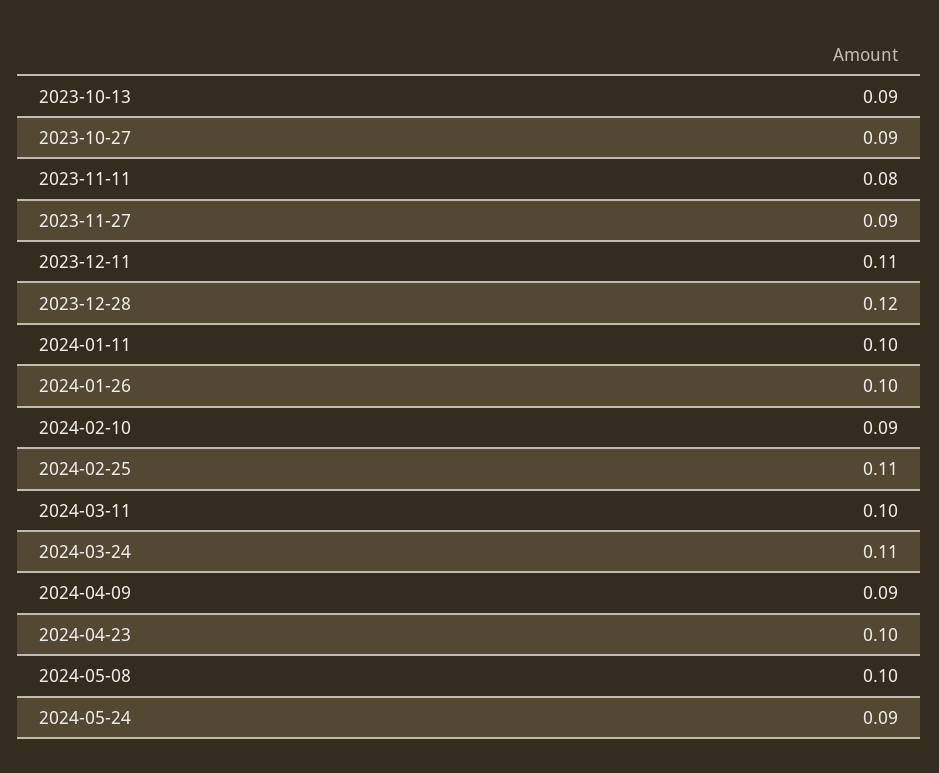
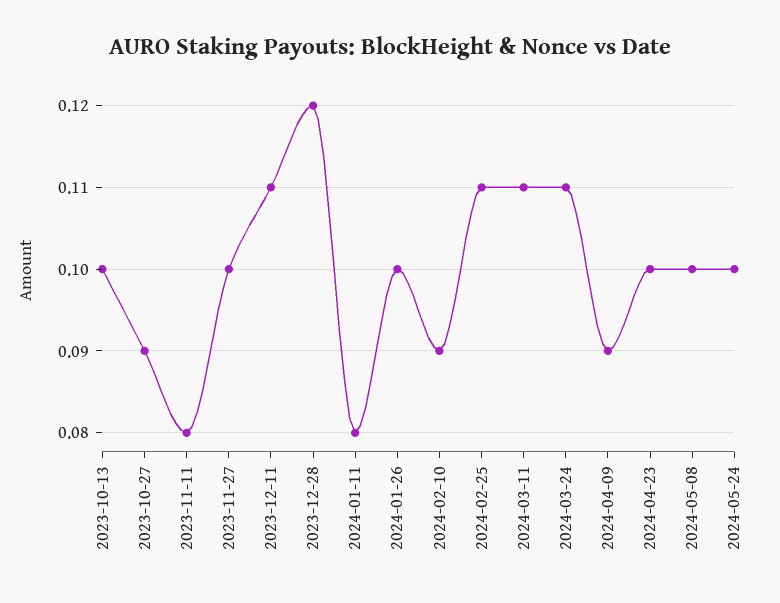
  {
-   "2023-10-13": 0.09,
+   "2023-10-13": 0.1,
    "2023-10-27": 0.09,
    "2023-11-11": 0.08,
-   "2023-11-27": 0.09,
+   "2023-11-27": 0.1,
    "2023-12-11": 0.11,
    "2023-12-28": 0.12,
-   "2024-01-11": 0.1,
+   "2024-01-11": 0.08,
    "2024-01-26": 0.1,
    "2024-02-10": 0.09,
    "2024-02-25": 0.11,
-   "2024-03-11": 0.1,
+   "2024-03-11": 0.11,
    "2024-03-24": 0.11,
    "2024-04-09": 0.09,
    "2024-04-23": 0.1,
    "2024-05-08": 0.1,
-   "2024-05-24": 0.09
+   "2024-05-24": 0.1
  }

